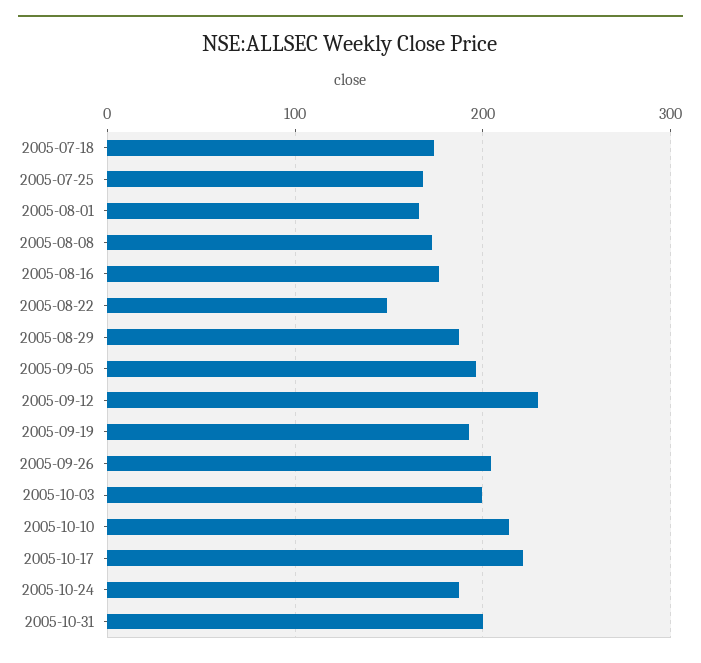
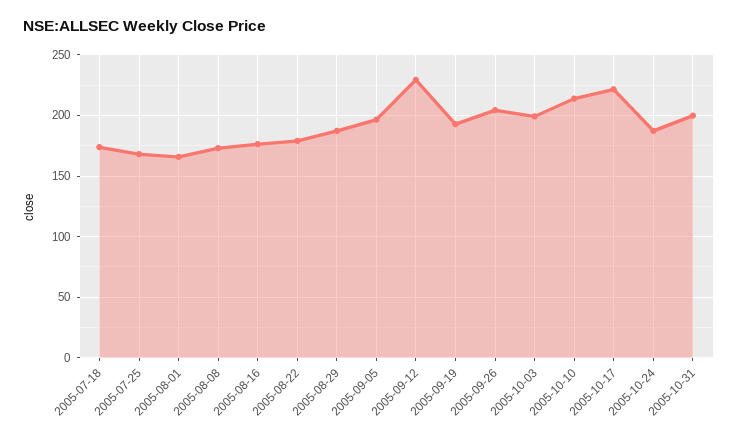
  {
    "2005-07-18": 175,
    "2005-07-25": 170,
    "2005-08-01": 165,
    "2005-08-08": 175,
    "2005-08-16": 175,
-   "2005-08-22": 150,
+   "2005-08-22": 180,
    "2005-08-29": 185,
    "2005-09-05": 195,
    "2005-09-12": 230,
    "2005-09-19": 195,
    "2005-09-26": 205,
    "2005-10-03": 200,
    "2005-10-10": 215,
    "2005-10-17": 220,
    "2005-10-24": 185,
    "2005-10-31": 200
  }

